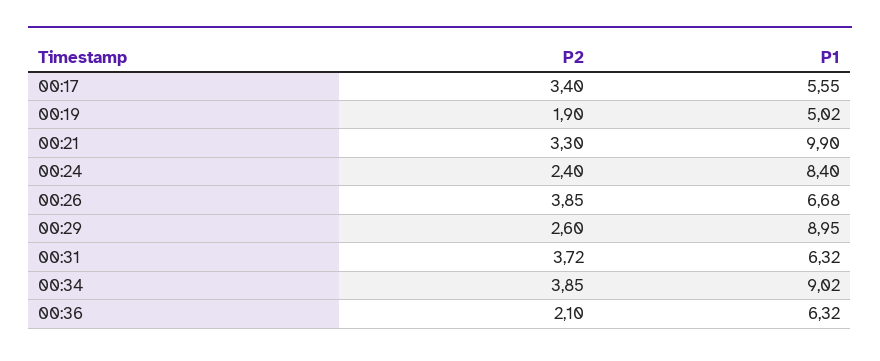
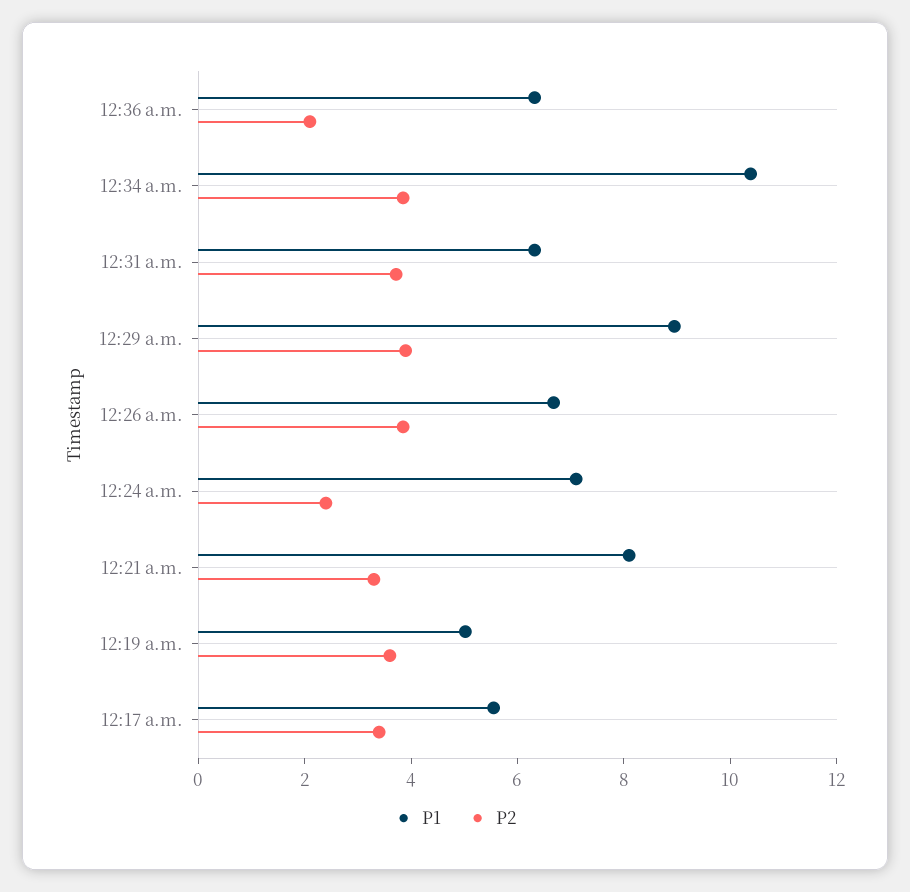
  {
    "P2": {
      "00:17": 3.4,
-     "00:19": 1.9,
+     "00:19": 3.5,
      "00:21": 3.3,
      "00:24": 2.4,
      "00:26": 3.85,
-     "00:29": 2.6,
+     "00:29": 4,
      "00:31": 3.72,
      "00:34": 3.85,
      "00:36": 2.1
    },
    "P1": {
      "00:17": 5.55,
      "00:19": 5.02,
-     "00:21": 9.9,
+     "00:21": 8,
-     "00:24": 8.4,
+     "00:24": 7,
      "00:26": 6.68,
      "00:29": 8.95,
      "00:31": 6.32,
-     "00:34": 9.02,
+     "00:34": 10.5,
      "00:36": 6.32
    }
  }

